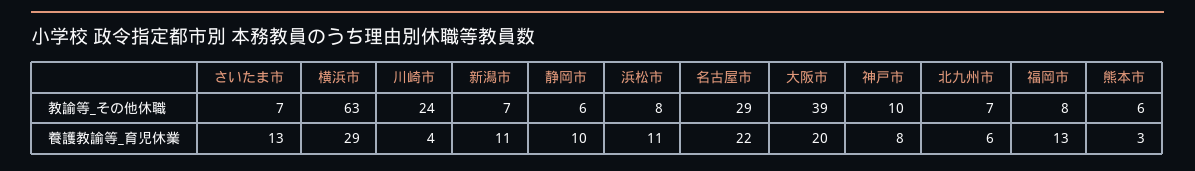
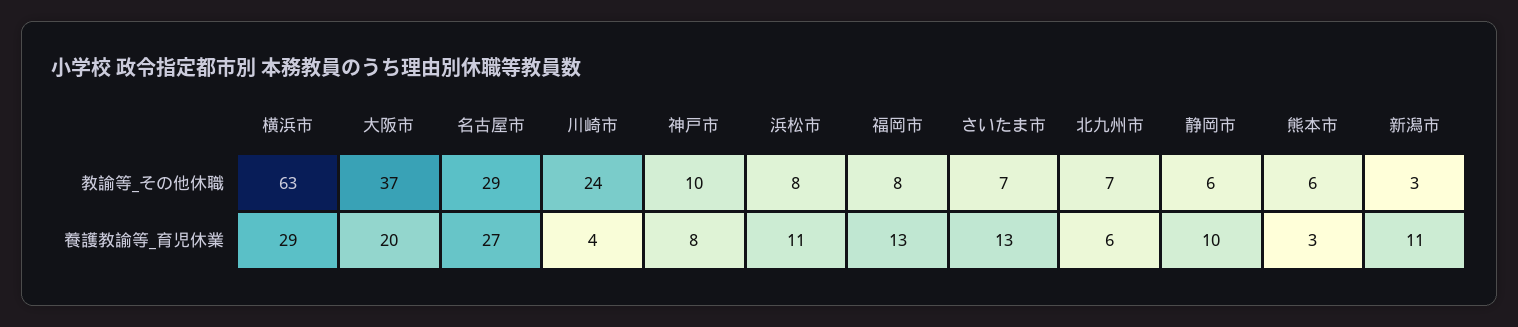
  {
    "さいたま市": {
      "教諭等_その他休職": 7,
      "養護教諭等_育児休業": 13
    },
    "横浜市": {
      "教諭等_その他休職": 63,
      "養護教諭等_育児休業": 29
    },
    "川崎市": {
      "教諭等_その他休職": 24,
      "養護教諭等_育児休業": 4
    },
    "新潟市": {
-     "教諭等_その他休職": 7,
+     "教諭等_その他休職": 3,
      "養護教諭等_育児休業": 11
    },
    "静岡市": {
      "教諭等_その他休職": 6,
      "養護教諭等_育児休業": 10
    },
    "浜松市": {
      "教諭等_その他休職": 8,
      "養護教諭等_育児休業": 11
    },
    "名古屋市": {
      "教諭等_その他休職": 29,
-     "養護教諭等_育児休業": 22
+     "養護教諭等_育児休業": 27
    },
    "大阪市": {
-     "教諭等_その他休職": 39,
+     "教諭等_その他休職": 37,
      "養護教諭等_育児休業": 20
    },
    "神戸市": {
      "教諭等_その他休職": 10,
      "養護教諭等_育児休業": 8
    },
    "北九州市": {
      "教諭等_その他休職": 7,
      "養護教諭等_育児休業": 6
    },
    "福岡市": {
      "教諭等_その他休職": 8,
      "養護教諭等_育児休業": 13
    },
    "熊本市": {
      "教諭等_その他休職": 6,
      "養護教諭等_育児休業": 3
    }
  }

